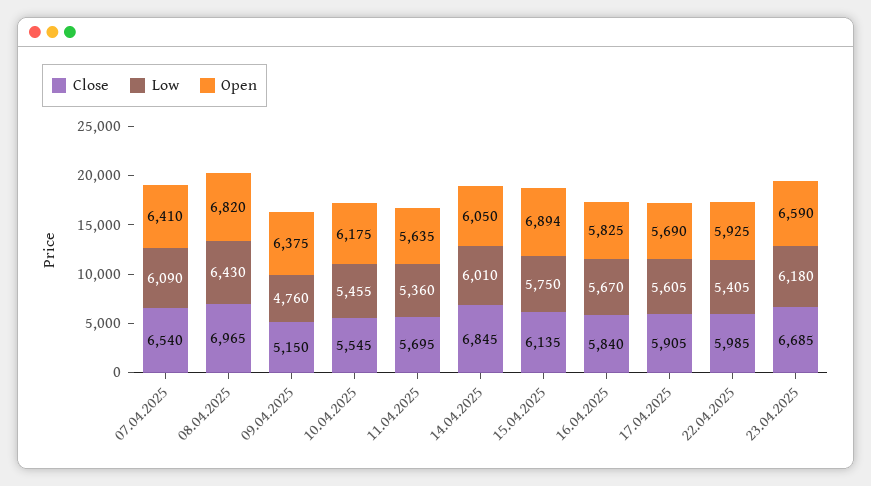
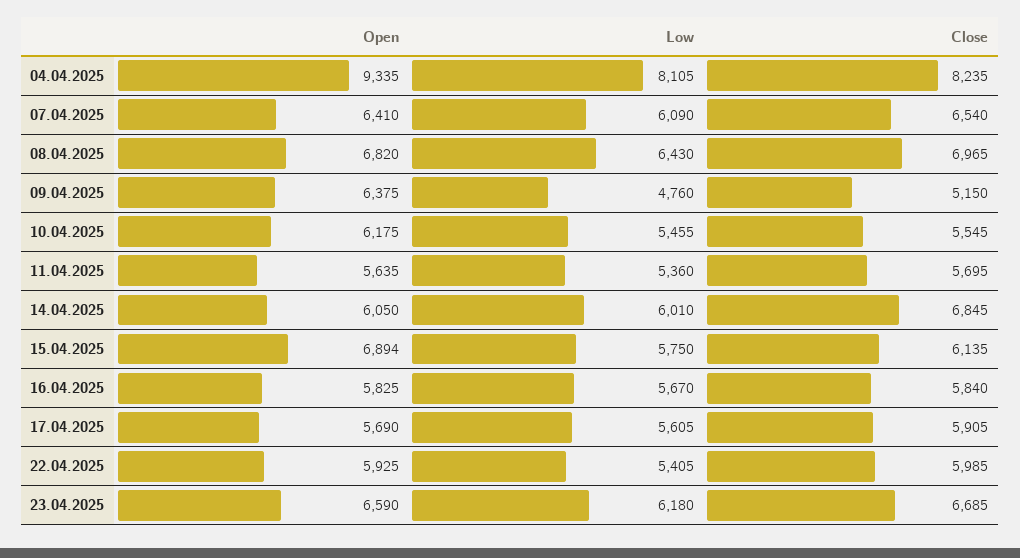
  {
    "Close": {
      "07.04.2025": 6540,
      "08.04.2025": 6965,
      "09.04.2025": 5150,
      "10.04.2025": 5545,
      "11.04.2025": 5695,
      "14.04.2025": 6845,
      "15.04.2025": 6135,
      "16.04.2025": 5840,
      "17.04.2025": 5905,
      "22.04.2025": 5985,
-     "23.04.2025": 6685
+     "23.04.2025": 6685,
+     "04.04.2025": 8235
    },
    "Low": {
      "07.04.2025": 6090,
      "08.04.2025": 6430,
      "09.04.2025": 4760,
      "10.04.2025": 5455,
      "11.04.2025": 5360,
      "14.04.2025": 6010,
      "15.04.2025": 5750,
      "16.04.2025": 5670,
      "17.04.2025": 5605,
      "22.04.2025": 5405,
-     "23.04.2025": 6180
+     "23.04.2025": 6180,
+     "04.04.2025": 8105
    },
    "Open": {
      "07.04.2025": 6410,
      "08.04.2025": 6820,
      "09.04.2025": 6375,
      "10.04.2025": 6175,
      "11.04.2025": 5635,
      "14.04.2025": 6050,
      "15.04.2025": 6894,
      "16.04.2025": 5825,
      "17.04.2025": 5690,
      "22.04.2025": 5925,
-     "23.04.2025": 6590
+     "23.04.2025": 6590,
+     "04.04.2025": 9335
    }
  }

